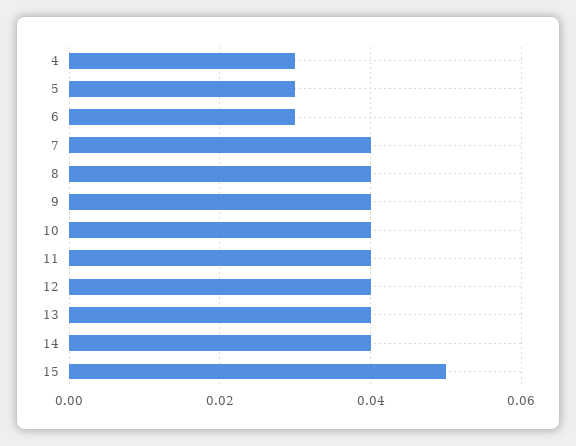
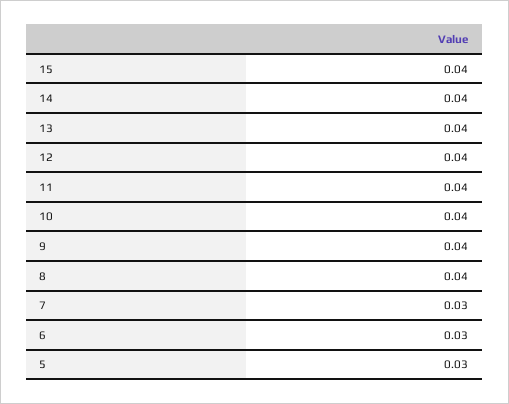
  {
-   "4": 0.03,
    "5": 0.03,
    "6": 0.03,
-   "7": 0.04,
+   "7": 0.03,
    "8": 0.04,
    "9": 0.04,
    "10": 0.04,
    "11": 0.04,
    "12": 0.04,
    "13": 0.04,
    "14": 0.04,
-   "15": 0.05
+   "15": 0.04
  }

